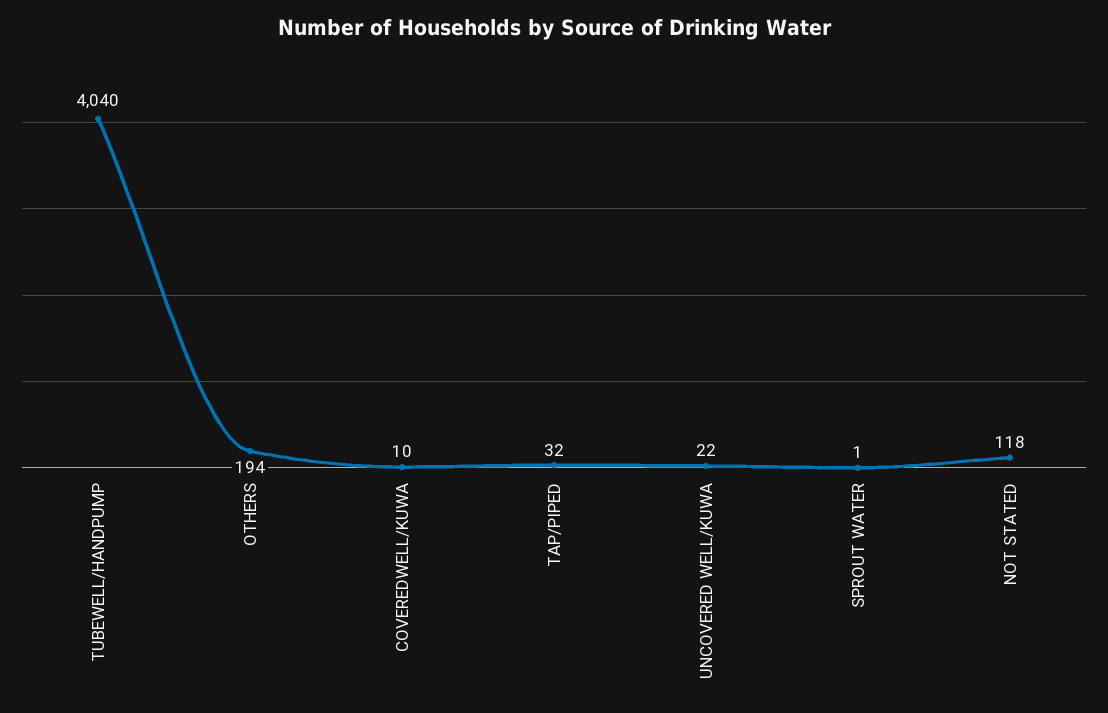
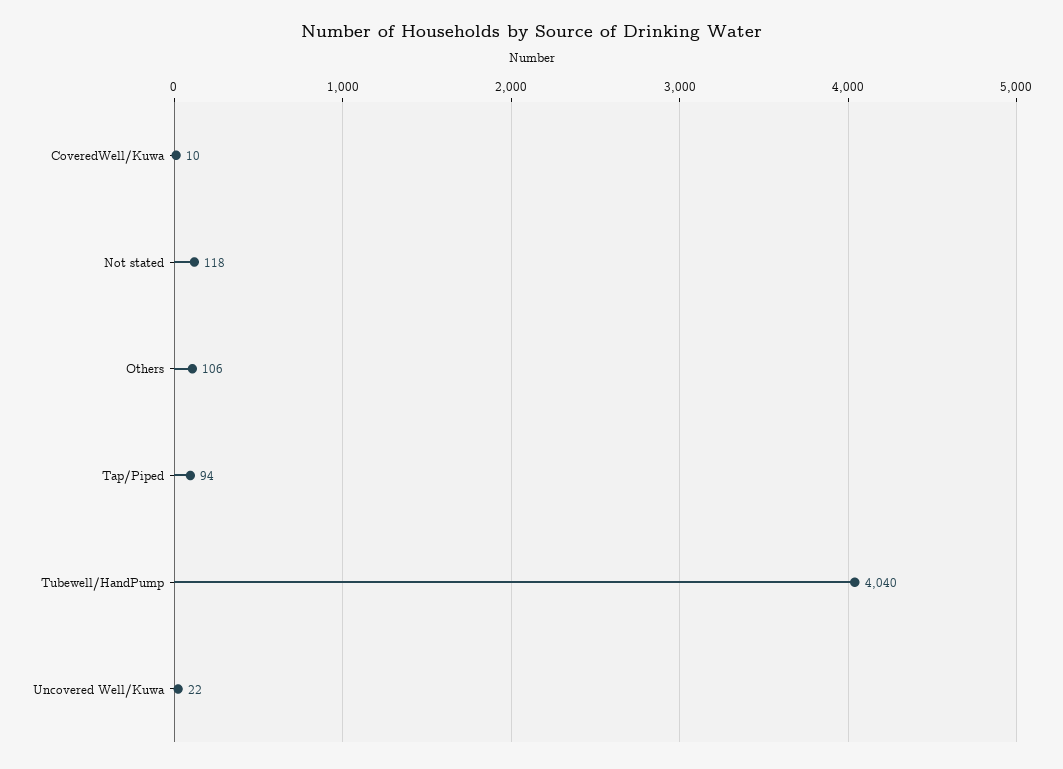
  {
    "TUBEWELL/HANDPUMP": 4040,
-   "OTHERS": 194,
+   "OTHERS": 106,
    "COVEREDWELL/KUWA": 10,
-   "TAP/PIPED": 32,
+   "TAP/PIPED": 94,
    "UNCOVERED WELL/KUWA": 22,
-   "SPROUT WATER": 1,
    "NOT STATED": 118
  }

